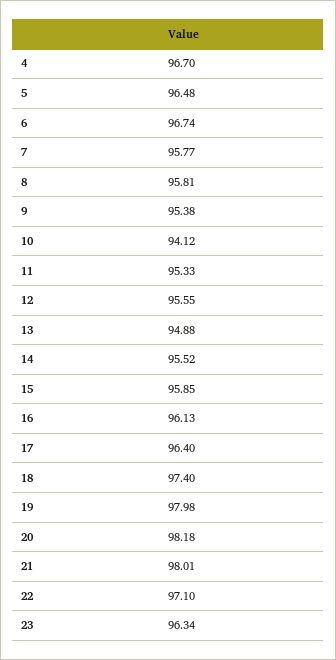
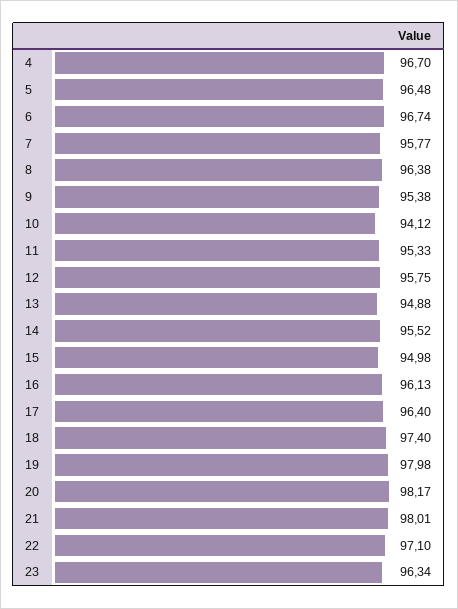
  {
    "4": 96.7,
    "5": 96.48,
    "6": 96.74,
    "7": 95.77,
-   "8": 95.81,
+   "8": 96.38,
    "9": 95.38,
    "10": 94.12,
    "11": 95.33,
-   "12": 95.55,
+   "12": 95.75,
    "13": 94.88,
    "14": 95.52,
-   "15": 95.85,
+   "15": 94.98,
    "16": 96.13,
    "17": 96.4,
    "18": 97.4,
    "19": 97.98,
-   "20": 98.18,
+   "20": 98.17,
    "21": 98.01,
    "22": 97.1,
    "23": 96.34
  }

